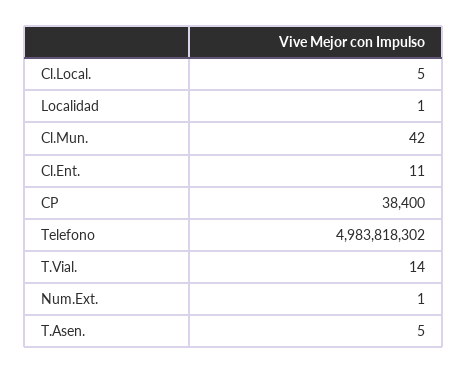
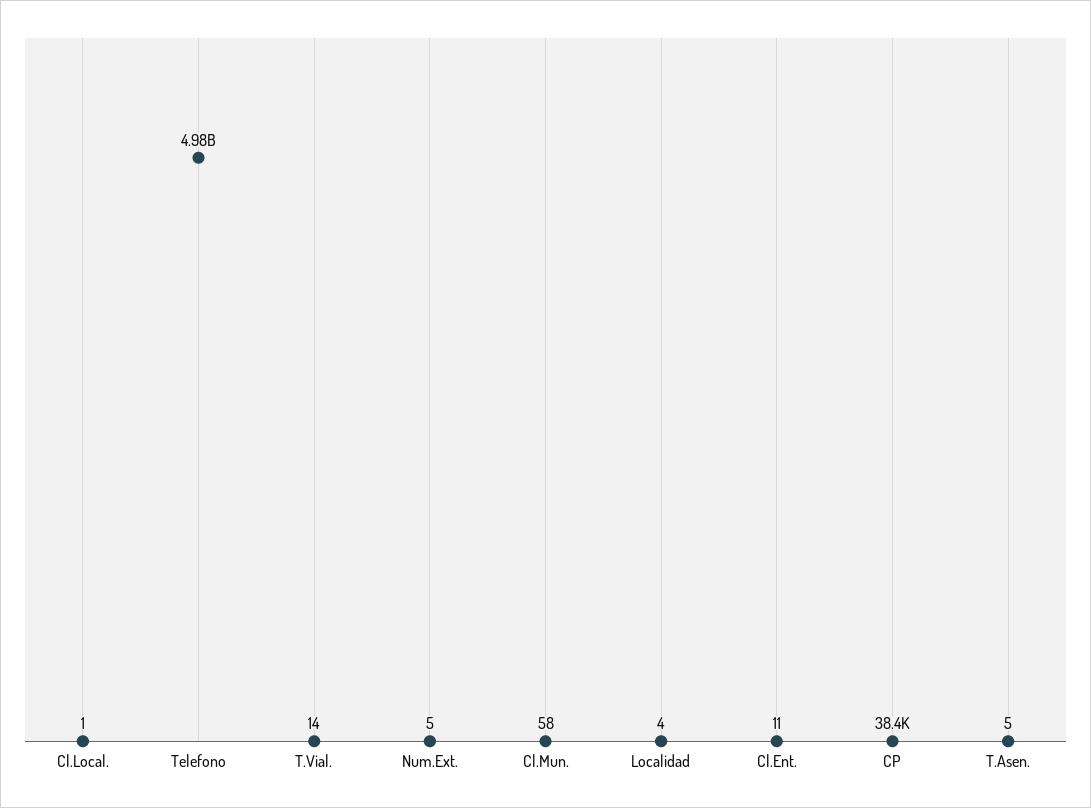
  {
-   "Cl.Local.": 5,
+   "Cl.Local.": 1,
-   "Localidad": 1,
+   "Localidad": 4,
-   "Cl.Mun.": 42,
+   "Cl.Mun.": 58,
    "Cl.Ent.": 11,
    "CP": 38400,
    "Telefono": 4983818302,
    "T.Vial.": 14,
-   "Num.Ext.": 1,
+   "Num.Ext.": 5,
    "T.Asen.": 5
  }

